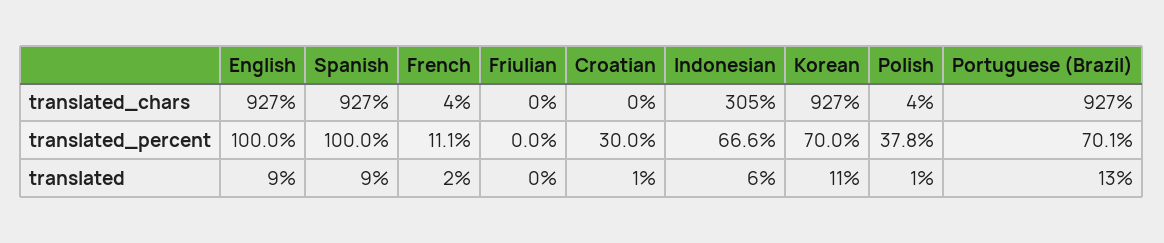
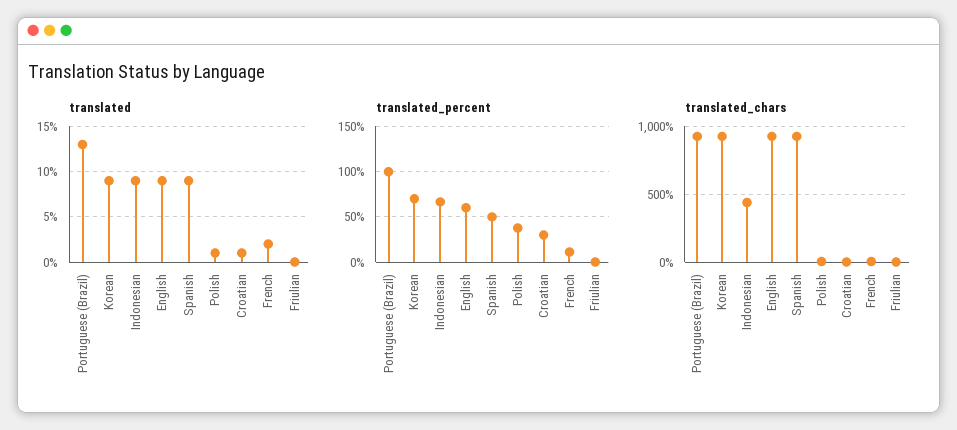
  {
    "translated_chars": {
      "English": 927,
      "Spanish": 927,
      "French": 4,
      "Friulian": 0,
      "Croatian": 0,
-     "Indonesian": 305,
+     "Indonesian": 450,
      "Korean": 927,
      "Polish": 4,
      "Portuguese (Brazil)": 927
    },
    "translated_percent": {
-     "English": 100,
+     "English": 60,
-     "Spanish": 100,
+     "Spanish": 50,
      "French": 11.1,
      "Friulian": 0,
      "Croatian": 30,
      "Indonesian": 66.6,
      "Korean": 70,
      "Polish": 37.8,
-     "Portuguese (Brazil)": 70.1
+     "Portuguese (Brazil)": 100
    },
    "translated": {
      "English": 9,
      "Spanish": 9,
      "French": 2,
      "Friulian": 0,
      "Croatian": 1,
-     "Indonesian": 6,
+     "Indonesian": 9,
-     "Korean": 11,
+     "Korean": 9,
      "Polish": 1,
      "Portuguese (Brazil)": 13
    }
  }

